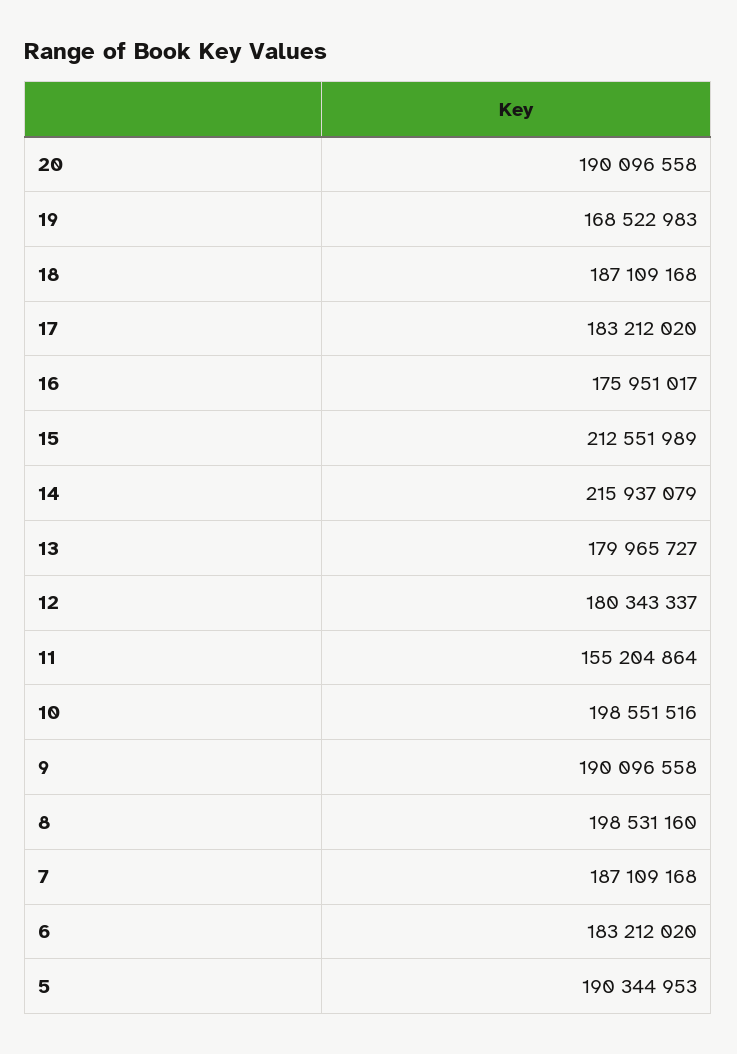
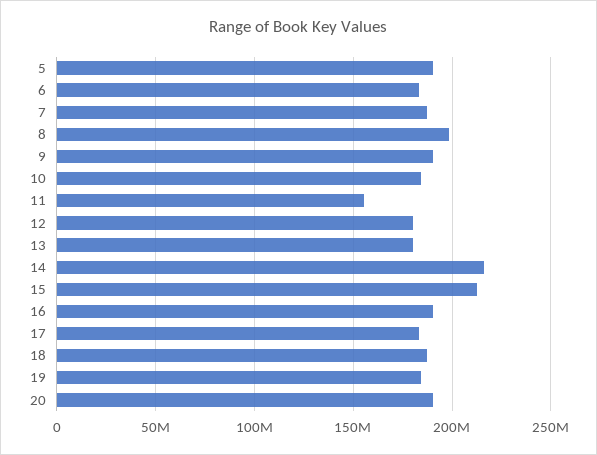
  {
    "20": 190096558,
-   "19": 168522983,
+   "19": 185000000,
    "18": 187109168,
    "17": 183212020,
-   "16": 175951017,
+   "16": 190000000,
    "15": 212551989,
    "14": 215937079,
    "13": 179965727,
    "12": 180343337,
    "11": 155204864,
-   "10": 198551516,
+   "10": 185000000,
    "9": 190096558,
    "8": 198531160,
    "7": 187109168,
    "6": 183212020,
    "5": 190344953
  }

